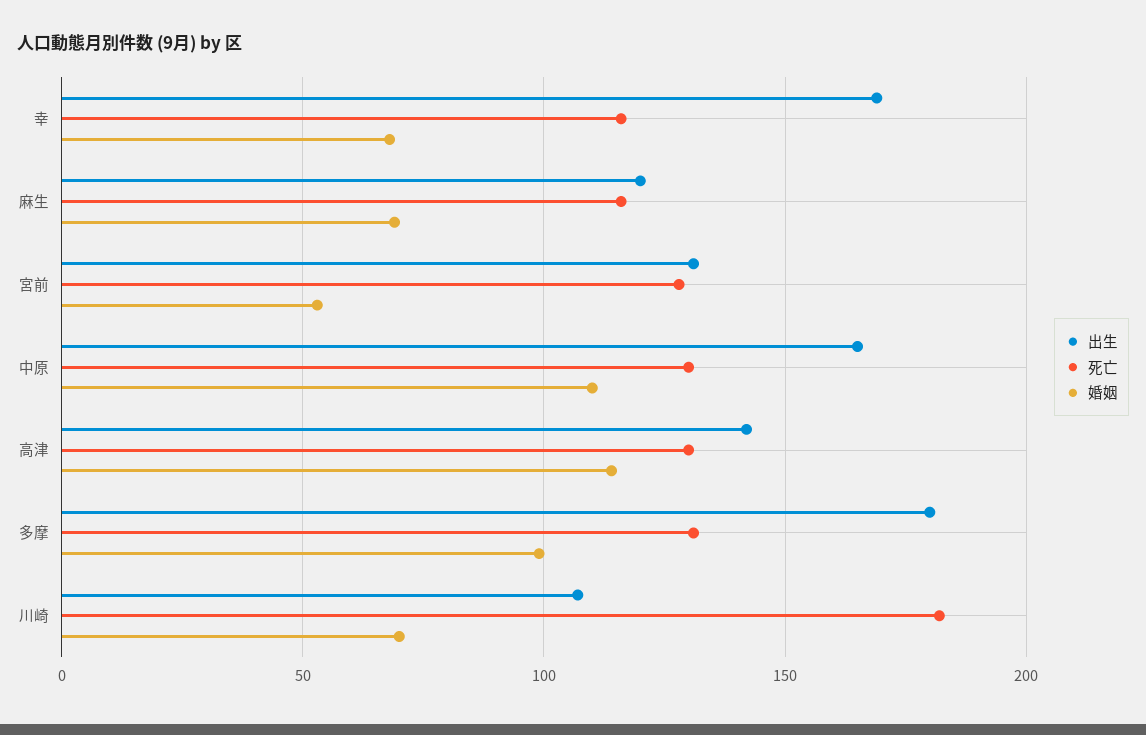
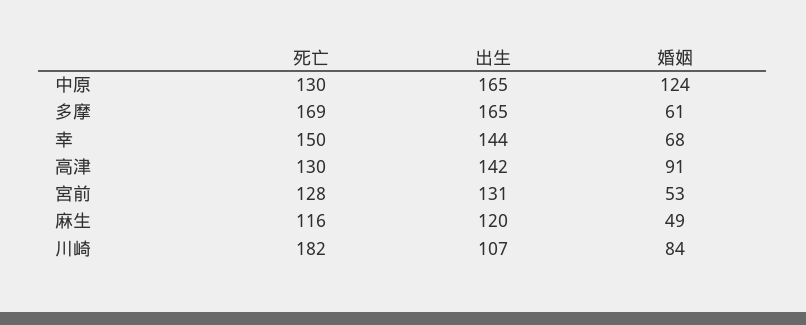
  {
    "出生": {
-     "幸": 170,
+     "幸": 144,
      "麻生": 120,
      "宮前": 131,
      "中原": 165,
      "高津": 142,
-     "多摩": 180,
+     "多摩": 165,
      "川崎": 107
    },
    "死亡": {
-     "幸": 115,
+     "幸": 150,
      "麻生": 116,
      "宮前": 128,
      "中原": 130,
      "高津": 130,
-     "多摩": 130,
+     "多摩": 169,
      "川崎": 182
    },
    "婚姻": {
      "幸": 68,
-     "麻生": 70,
+     "麻生": 49,
      "宮前": 53,
-     "中原": 110,
+     "中原": 124,
-     "高津": 115,
+     "高津": 91,
-     "多摩": 100,
+     "多摩": 61,
-     "川崎": 70
+     "川崎": 84
    }
  }

